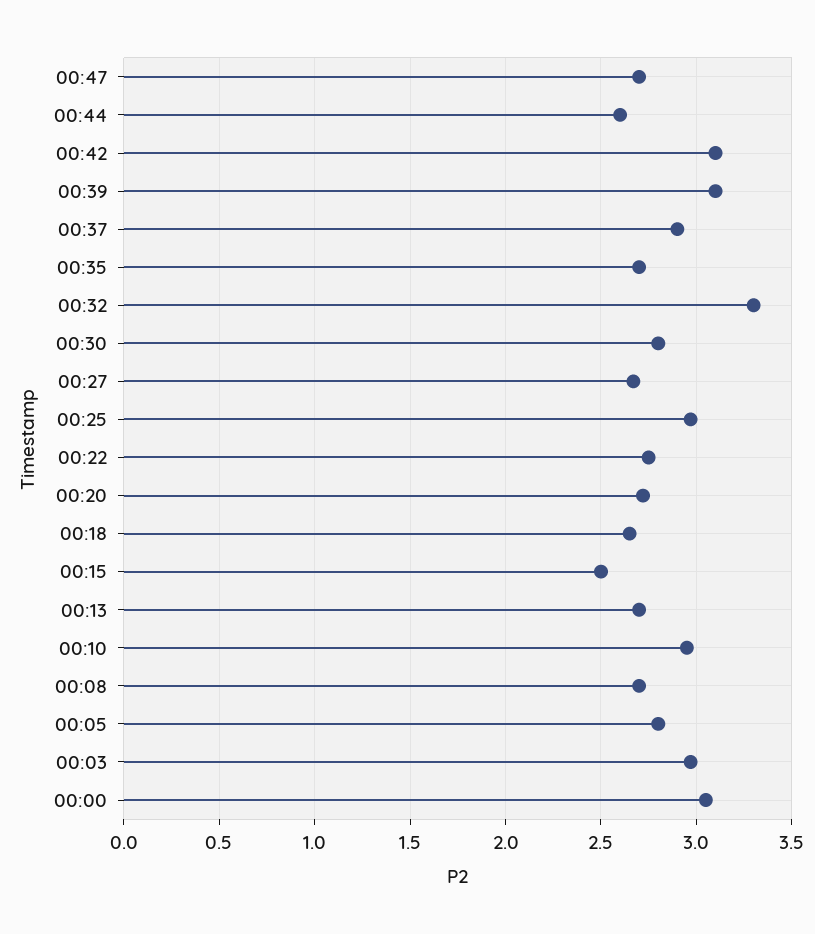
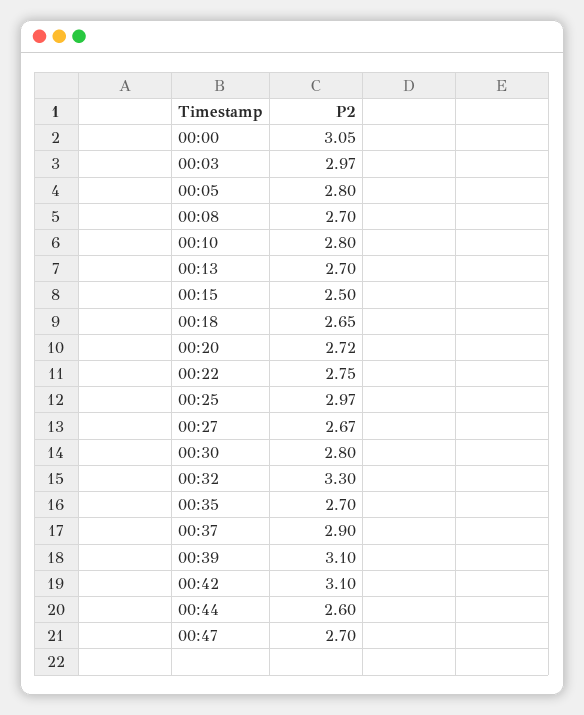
  {
    "00:47": 2.7,
    "00:44": 2.6,
    "00:42": 3.1,
    "00:39": 3.1,
    "00:37": 2.9,
    "00:35": 2.7,
    "00:32": 3.3,
    "00:30": 2.8,
    "00:27": 2.67,
    "00:25": 2.97,
    "00:22": 2.75,
    "00:20": 2.72,
    "00:18": 2.65,
    "00:15": 2.5,
    "00:13": 2.7,
-   "00:10": 2.95,
+   "00:10": 2.8,
    "00:08": 2.7,
    "00:05": 2.8,
    "00:03": 2.97,
    "00:00": 3.05
  }

